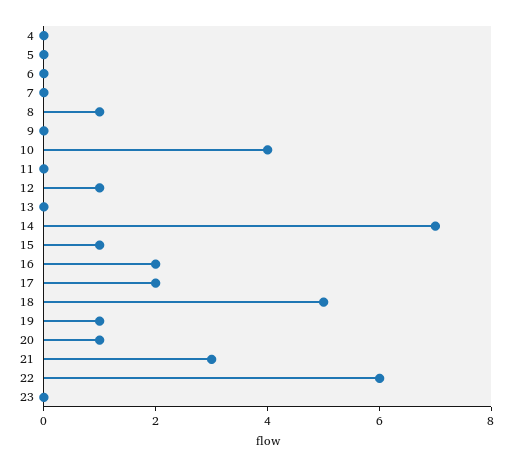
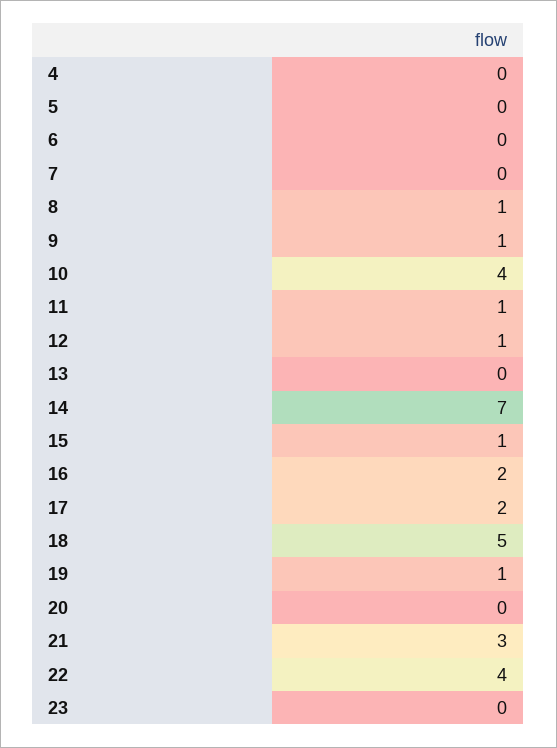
  {
    "4": 0,
    "5": 0,
    "6": 0,
    "7": 0,
    "8": 1,
-   "9": 0,
+   "9": 1,
    "10": 4,
-   "11": 0,
+   "11": 1,
    "12": 1,
    "13": 0,
    "14": 7,
    "15": 1,
    "16": 2,
    "17": 2,
    "18": 5,
    "19": 1,
-   "20": 1,
+   "20": 0,
    "21": 3,
-   "22": 6,
+   "22": 4,
    "23": 0
  }

